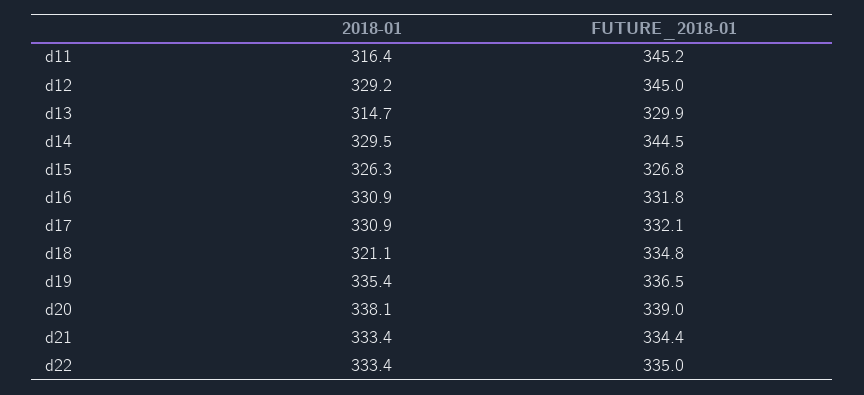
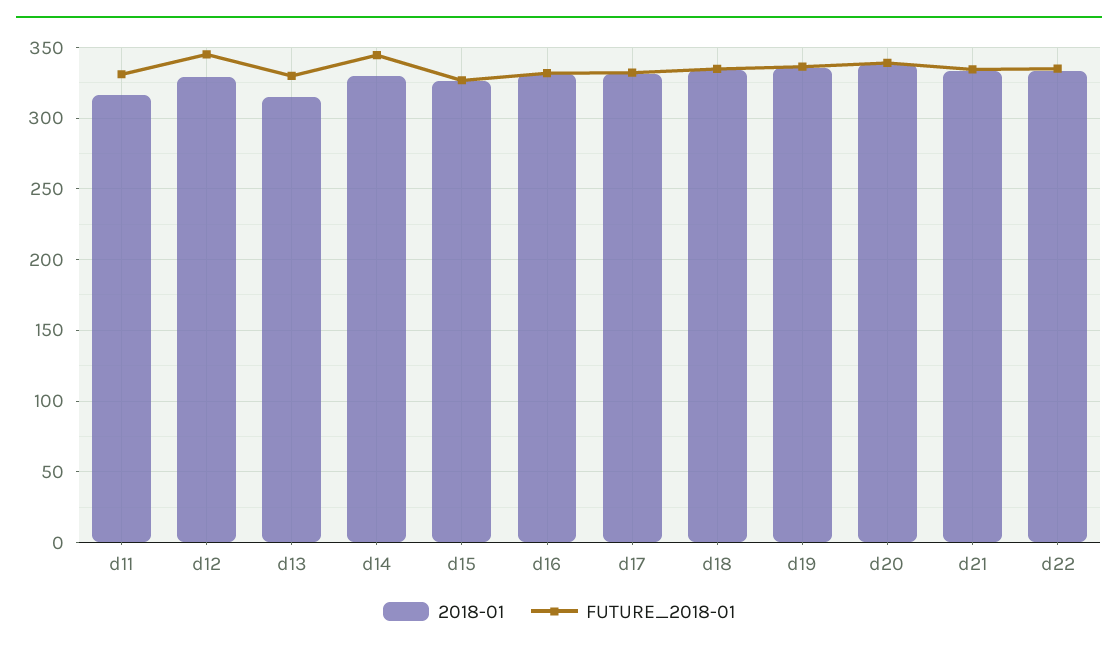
  {
    "2018-01": {
      "d11": 316.4,
      "d12": 329.2,
      "d13": 314.7,
      "d14": 329.5,
      "d15": 326.3,
      "d16": 330.9,
      "d17": 330.9,
-     "d18": 321.1,
+     "d18": 335,
      "d19": 335.4,
      "d20": 338.1,
      "d21": 333.4,
      "d22": 333.4
    },
    "FUTURE_2018-01": {
-     "d11": 345.2,
+     "d11": 330,
      "d12": 345,
      "d13": 329.9,
      "d14": 344.5,
      "d15": 326.8,
      "d16": 331.8,
      "d17": 332.1,
      "d18": 334.8,
      "d19": 336.5,
      "d20": 339,
      "d21": 334.4,
      "d22": 335
    }
  }

